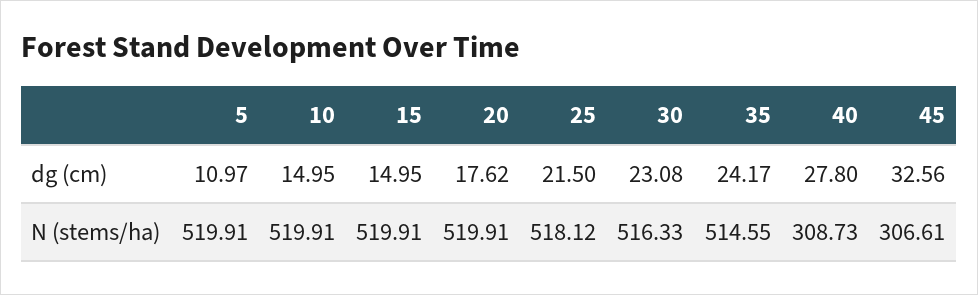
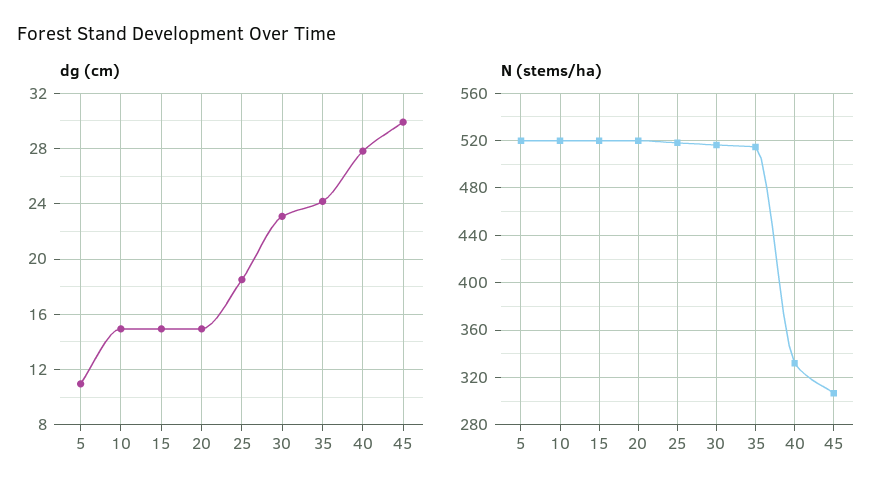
  {
    "dg (cm)": {
      "5": 10.97,
      "10": 14.95,
      "15": 14.95,
-     "20": 17.62,
+     "20": 15,
-     "25": 21.5,
+     "25": 18.5,
      "30": 23.08,
      "35": 24.17,
      "40": 27.8,
-     "45": 32.56
+     "45": 30
    },
    "N (stems/ha)": {
      "5": 519.91,
      "10": 519.91,
      "15": 519.91,
      "20": 519.91,
      "25": 518.12,
      "30": 516.33,
      "35": 514.55,
-     "40": 308.73,
+     "40": 330,
      "45": 306.61
    }
  }

